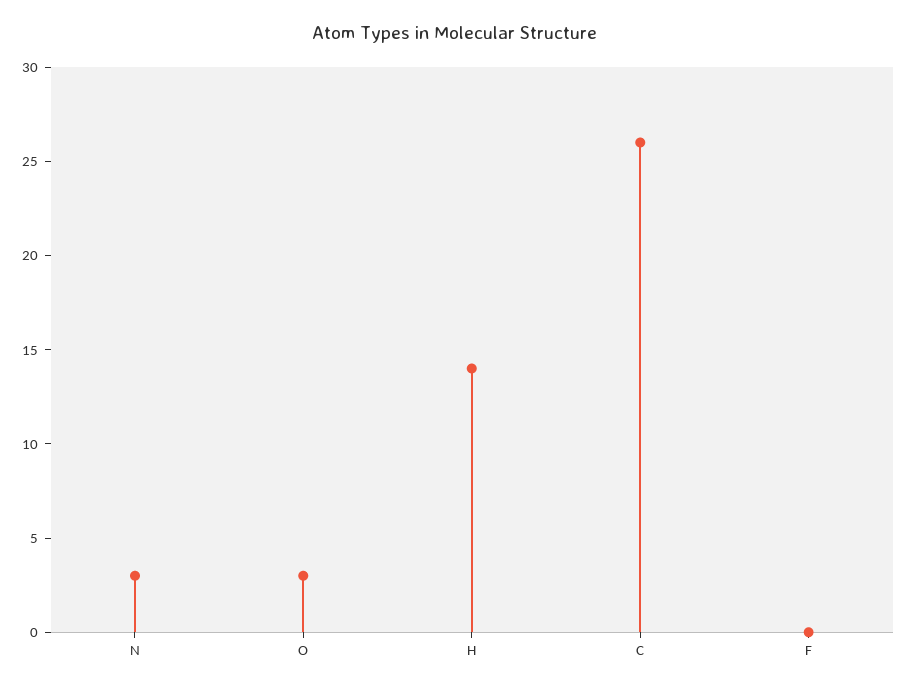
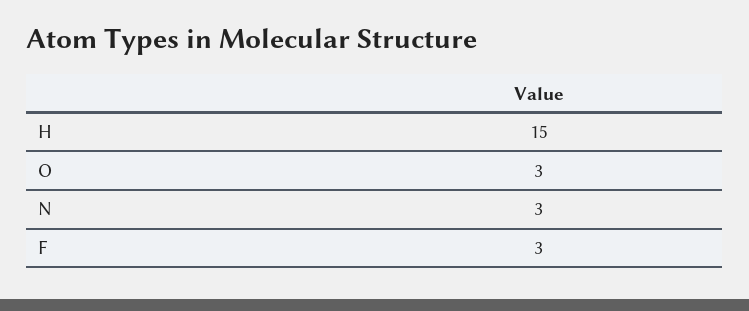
  {
    "N": 3,
    "O": 3,
-   "H": 14,
+   "H": 15,
-   "C": 26,
-   "F": 0
+   "F": 3
  }

